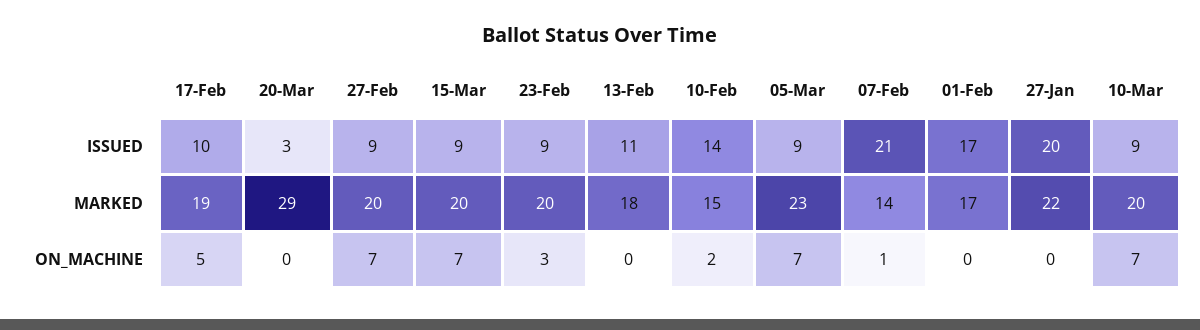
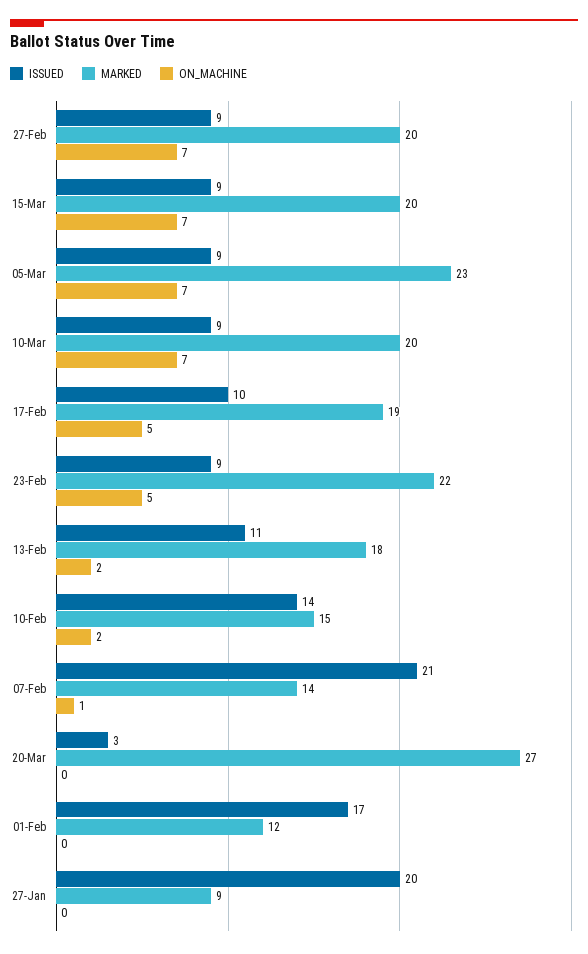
  {
    "ISSUED": {
      "17-Feb": 10,
      "20-Mar": 3,
      "27-Feb": 9,
      "15-Mar": 9,
      "23-Feb": 9,
      "13-Feb": 11,
      "10-Feb": 14,
      "05-Mar": 9,
      "07-Feb": 21,
      "01-Feb": 17,
      "27-Jan": 20,
      "10-Mar": 9
    },
    "MARKED": {
      "17-Feb": 19,
-     "20-Mar": 29,
+     "20-Mar": 27,
      "27-Feb": 20,
      "15-Mar": 20,
-     "23-Feb": 20,
+     "23-Feb": 22,
      "13-Feb": 18,
      "10-Feb": 15,
      "05-Mar": 23,
      "07-Feb": 14,
-     "01-Feb": 17,
+     "01-Feb": 12,
-     "27-Jan": 22,
+     "27-Jan": 9,
      "10-Mar": 20
    },
    "ON_MACHINE": {
      "17-Feb": 5,
      "20-Mar": 0,
      "27-Feb": 7,
      "15-Mar": 7,
-     "23-Feb": 3,
+     "23-Feb": 5,
-     "13-Feb": 0,
+     "13-Feb": 2,
      "10-Feb": 2,
      "05-Mar": 7,
      "07-Feb": 1,
      "01-Feb": 0,
      "27-Jan": 0,
      "10-Mar": 7
    }
  }

